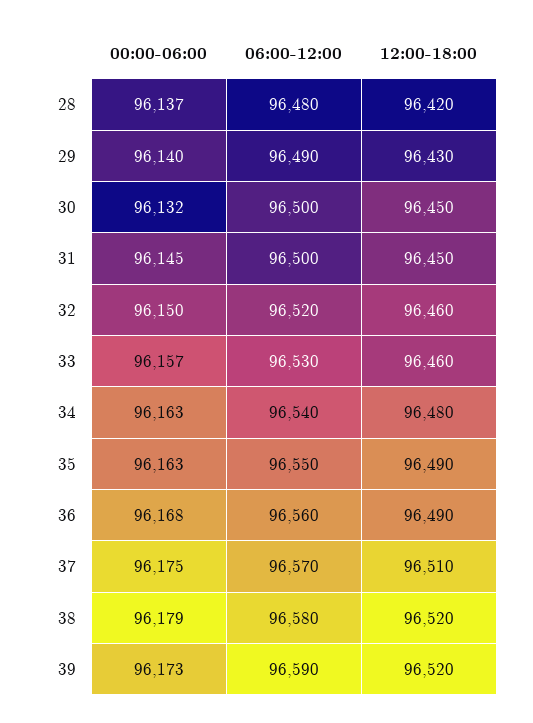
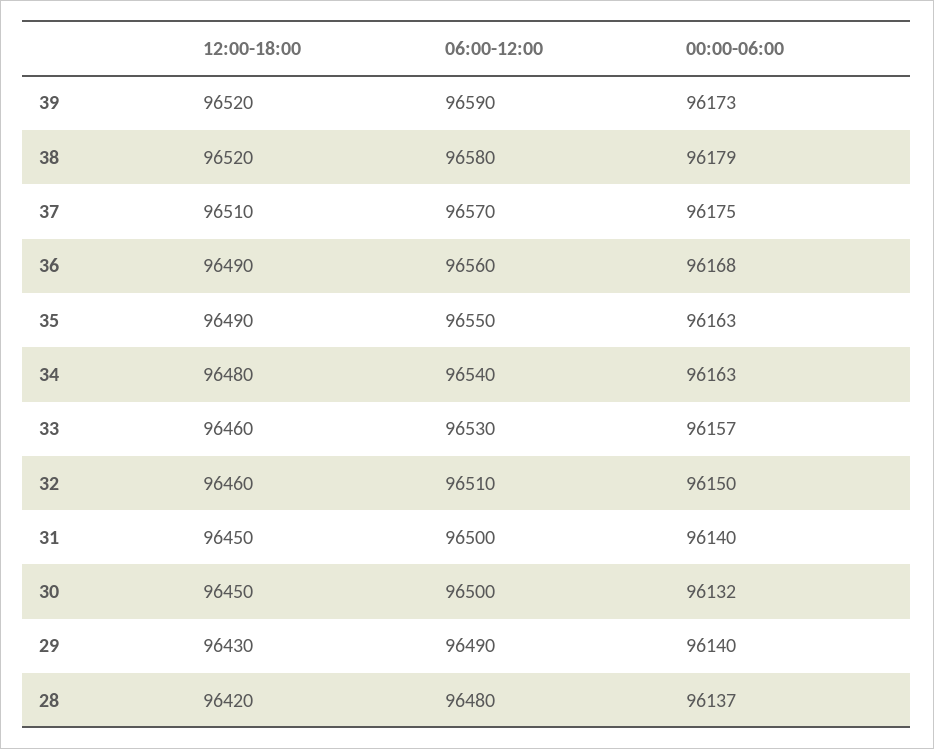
  {
    "00:00-06:00": {
      "28": 96137,
      "29": 96140,
      "30": 96132,
-     "31": 96145,
+     "31": 96140,
      "32": 96150,
      "33": 96157,
      "34": 96163,
      "35": 96163,
      "36": 96168,
      "37": 96175,
      "38": 96179,
      "39": 96173
    },
    "06:00-12:00": {
      "28": 96480,
      "29": 96490,
      "30": 96500,
      "31": 96500,
-     "32": 96520,
+     "32": 96510,
      "33": 96530,
      "34": 96540,
      "35": 96550,
      "36": 96560,
      "37": 96570,
      "38": 96580,
      "39": 96590
    },
    "12:00-18:00": {
      "28": 96420,
      "29": 96430,
      "30": 96450,
      "31": 96450,
      "32": 96460,
      "33": 96460,
      "34": 96480,
      "35": 96490,
      "36": 96490,
      "37": 96510,
      "38": 96520,
      "39": 96520
    }
  }

